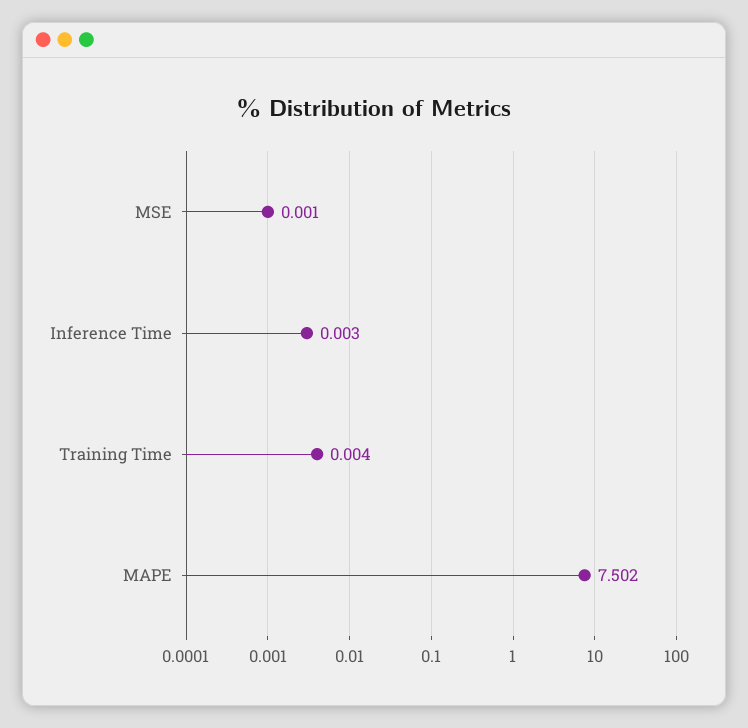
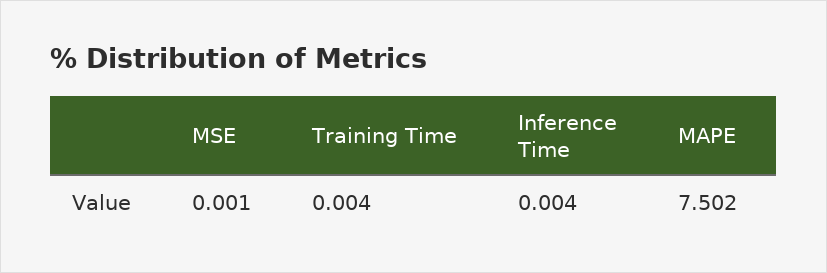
  {
    "MSE": 0.001,
-   "Inference Time": 0.003,
+   "Inference Time": 0.004,
    "Training Time": 0.004,
    "MAPE": 7.502
  }

